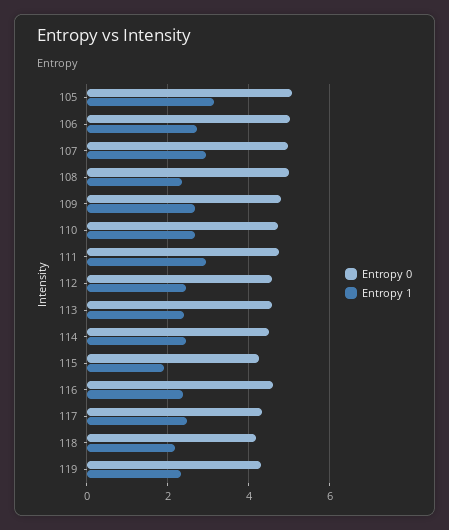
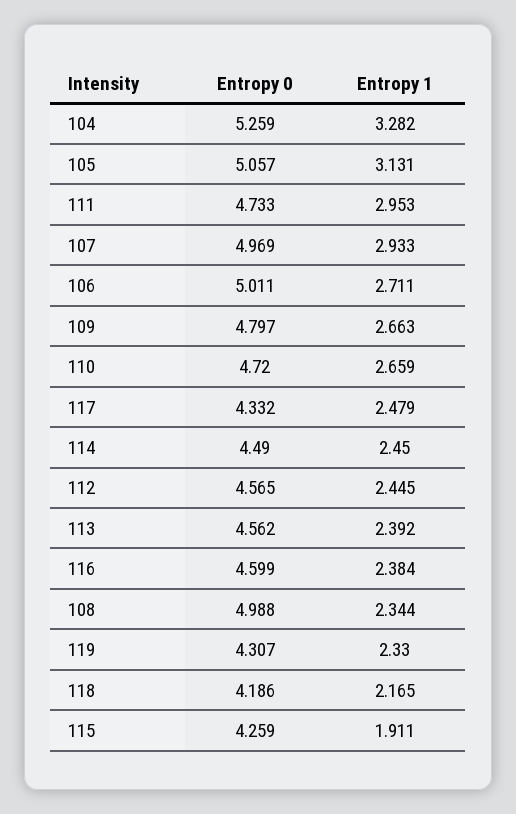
  {
    "Entropy 0": {
      "105": 5.057,
      "106": 5.011,
      "107": 4.969,
      "108": 4.988,
      "109": 4.797,
      "110": 4.72,
      "111": 4.733,
      "112": 4.565,
      "113": 4.562,
      "114": 4.49,
      "115": 4.259,
      "116": 4.599,
      "117": 4.332,
      "118": 4.186,
-     "119": 4.307
+     "119": 4.307,
+     "104": 5.259
    },
    "Entropy 1": {
      "105": 3.131,
      "106": 2.711,
      "107": 2.933,
      "108": 2.344,
      "109": 2.663,
      "110": 2.659,
      "111": 2.953,
      "112": 2.445,
      "113": 2.392,
      "114": 2.45,
      "115": 1.911,
      "116": 2.384,
      "117": 2.479,
      "118": 2.165,
-     "119": 2.33
+     "119": 2.33,
+     "104": 3.282
    }
  }

